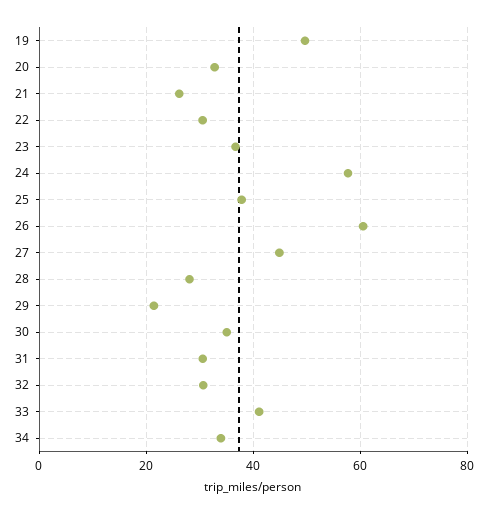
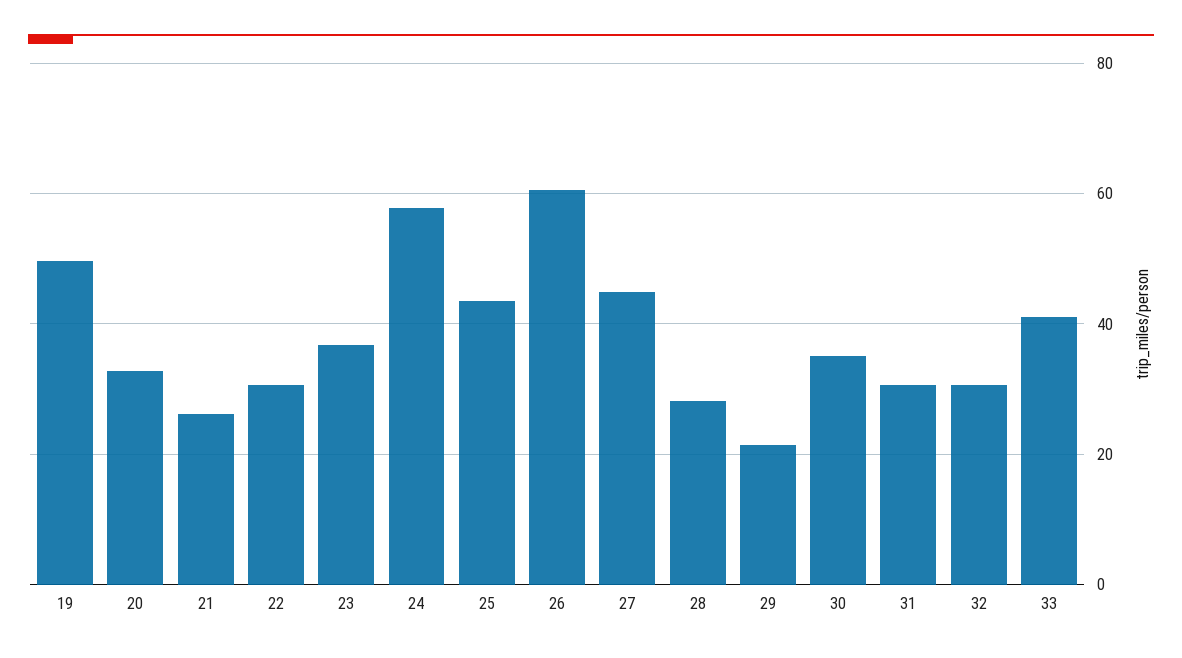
  {
    "19": 50,
    "20": 32,
    "21": 26,
    "22": 30,
    "23": 36,
    "24": 58,
-   "25": 38,
+   "25": 44,
    "26": 60,
    "27": 44,
    "28": 28,
    "29": 22,
    "30": 36,
    "31": 30,
    "32": 30,
-   "33": 42,
+   "33": 42
-   "34": 34
  }

